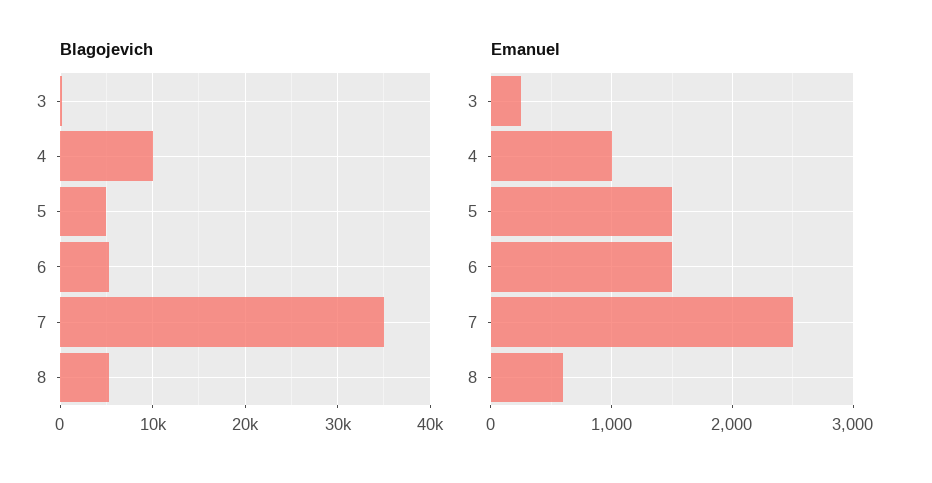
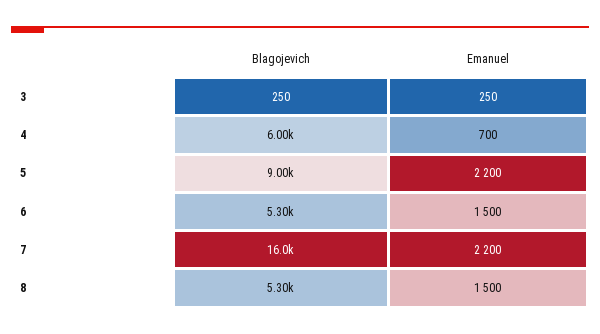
  {
    "Blagojevich": {
      "3": 250,
-     "4": 10000,
+     "4": 6000,
-     "5": 5000,
+     "5": 9000,
      "6": 5300,
-     "7": 35000,
+     "7": 16000,
      "8": 5300
    },
    "Emanuel": {
      "3": 250,
-     "4": 1000,
+     "4": 700,
-     "5": 1500,
+     "5": 2200,
      "6": 1500,
-     "7": 2500,
+     "7": 2200,
-     "8": 600
+     "8": 1500
    }
  }

